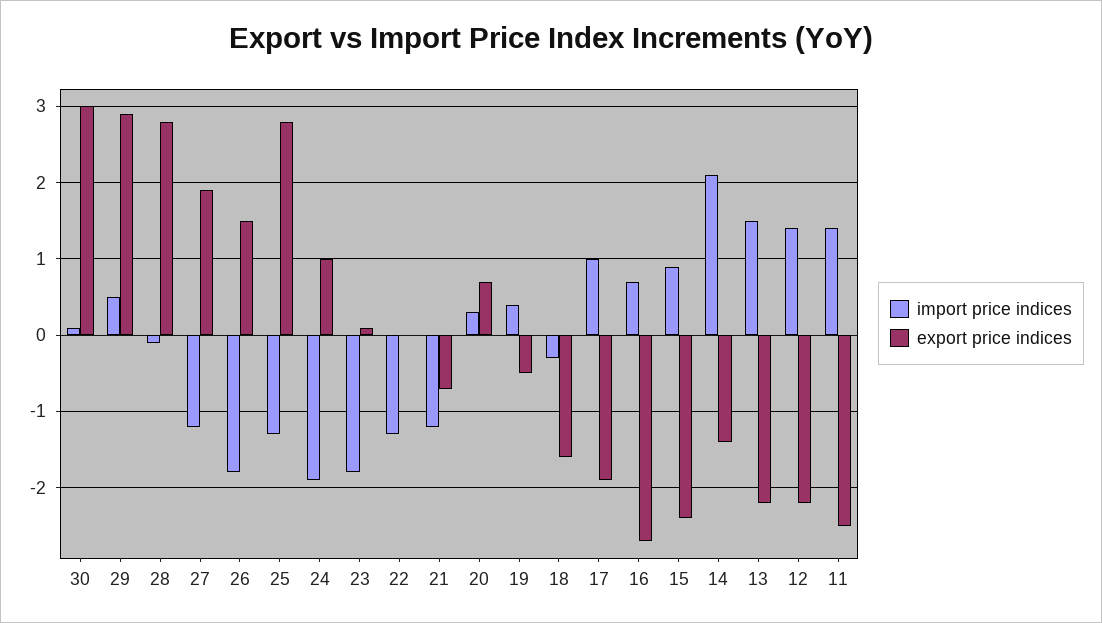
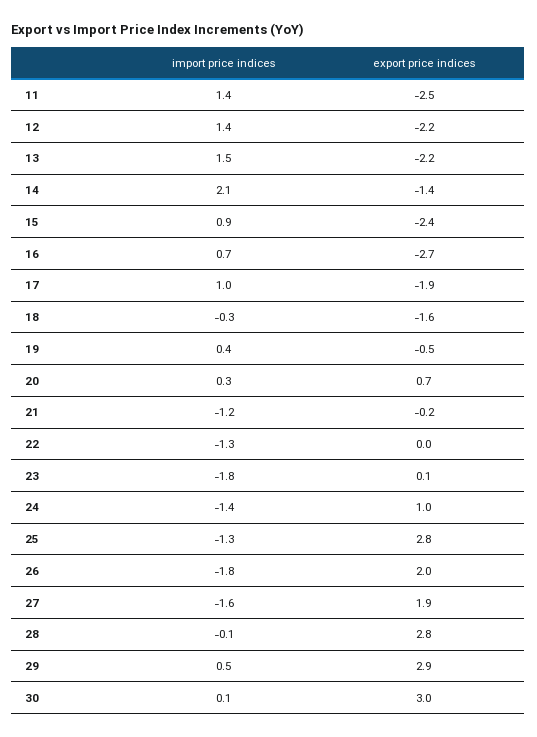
  {
    "import price indices": {
      "30": 0.1,
      "29": 0.5,
      "28": -0.1,
-     "27": -1.2,
+     "27": -1.6,
      "26": -1.8,
      "25": -1.3,
-     "24": -1.9,
+     "24": -1.4,
      "23": -1.8,
      "22": -1.3,
      "21": -1.2,
      "20": 0.3,
      "19": 0.4,
      "18": -0.3,
      "17": 1,
      "16": 0.7,
      "15": 0.9,
      "14": 2.1,
      "13": 1.5,
      "12": 1.4,
      "11": 1.4
    },
    "export price indices": {
      "30": 3,
      "29": 2.9,
      "28": 2.8,
      "27": 1.9,
-     "26": 1.5,
+     "26": 2,
      "25": 2.8,
      "24": 1,
      "23": 0.1,
      "22": 0,
-     "21": -0.7,
+     "21": -0.2,
      "20": 0.7,
      "19": -0.5,
      "18": -1.6,
      "17": -1.9,
      "16": -2.7,
      "15": -2.4,
      "14": -1.4,
      "13": -2.2,
      "12": -2.2,
      "11": -2.5
    }
  }

